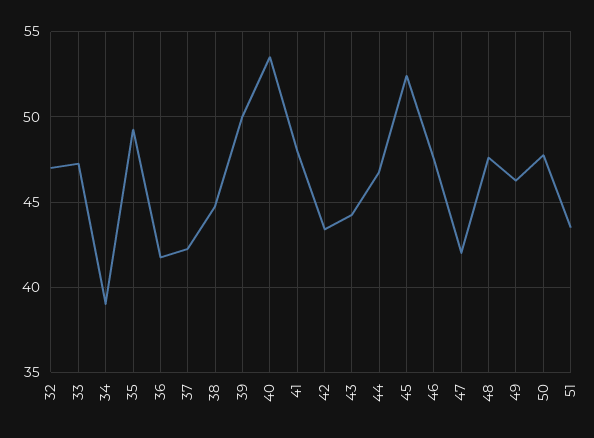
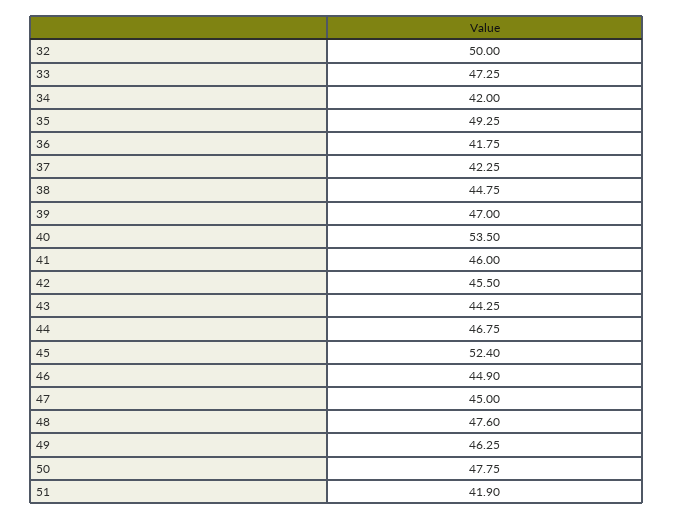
  {
-   "32": 47,
+   "32": 50,
    "33": 47.25,
-   "34": 39,
+   "34": 42,
    "35": 49.25,
    "36": 41.75,
    "37": 42.25,
    "38": 44.75,
-   "39": 50,
+   "39": 47,
    "40": 53.5,
-   "41": 48,
+   "41": 46,
-   "42": 43.5,
+   "42": 45.5,
    "43": 44.25,
    "44": 46.75,
    "45": 52.4,
-   "46": 47.5,
+   "46": 44.9,
-   "47": 42,
+   "47": 45,
    "48": 47.6,
    "49": 46.25,
    "50": 47.75,
-   "51": 43.5
+   "51": 41.9
  }

